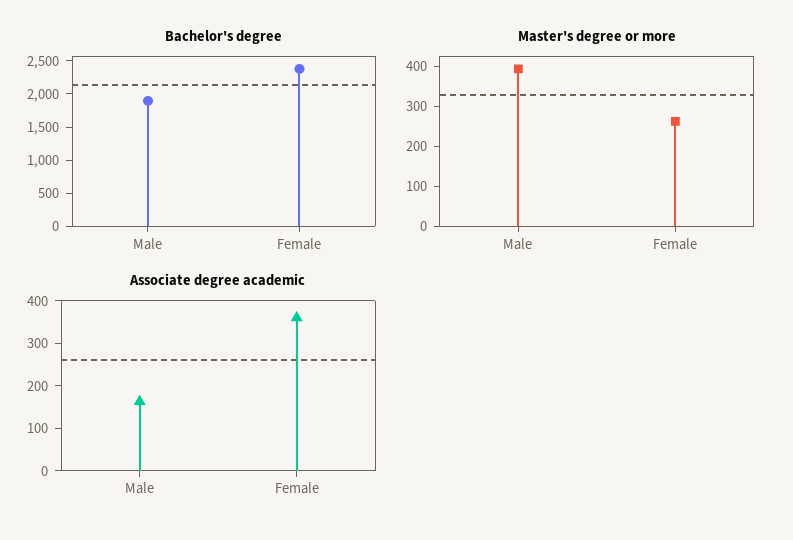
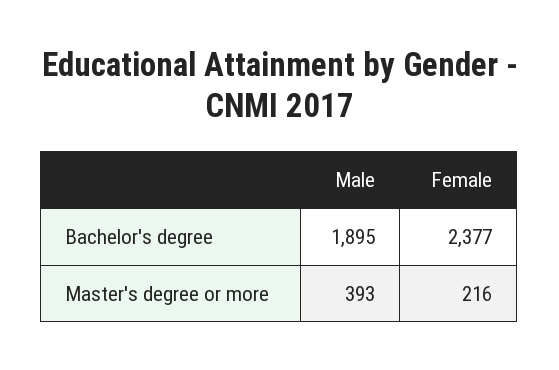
  {
    "Bachelor's degree": {
      "Male": 1895,
      "Female": 2377
    },
    "Master's degree or more": {
      "Male": 393,
-     "Female": 260
+     "Female": 216
-   },
+   }
-   "Associate degree academic": {
-     "Male": 160,
-     "Female": 360
-   }
  }

